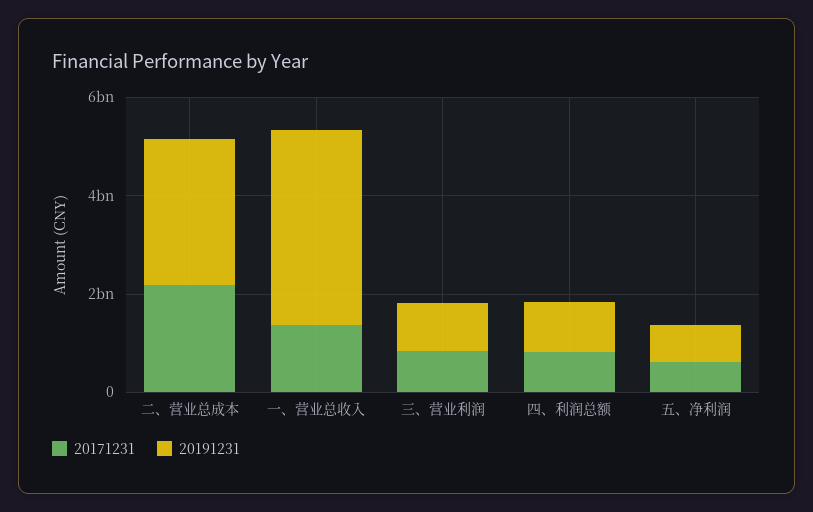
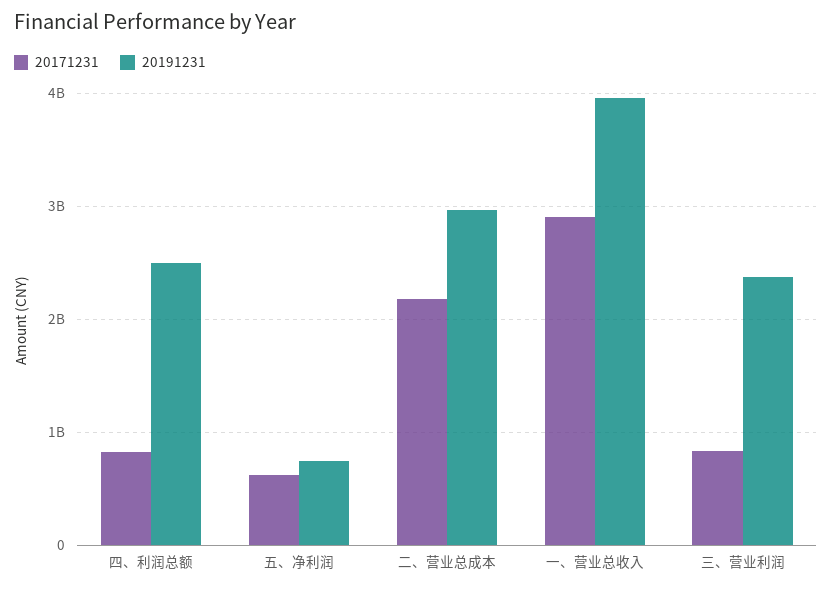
  {
    "20171231": {
      "二、营业总成本": 2200000000,
-     "一、营业总收入": 1500000000,
+     "一、营业总收入": 2900000000,
      "三、营业利润": 800000000,
      "四、利润总额": 800000000,
      "五、净利润": 600000000
    },
    "20191231": {
      "二、营业总成本": 3000000000,
      "一、营业总收入": 4000000000,
-     "三、营业利润": 1000000000,
+     "三、营业利润": 2400000000,
-     "四、利润总额": 1000000000,
+     "四、利润总额": 2500000000,
      "五、净利润": 700000000
    }
  }

